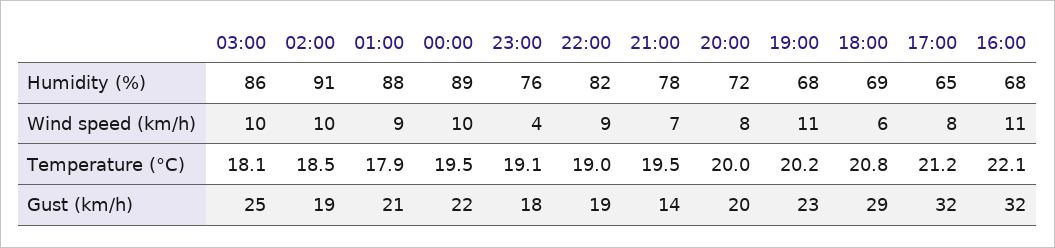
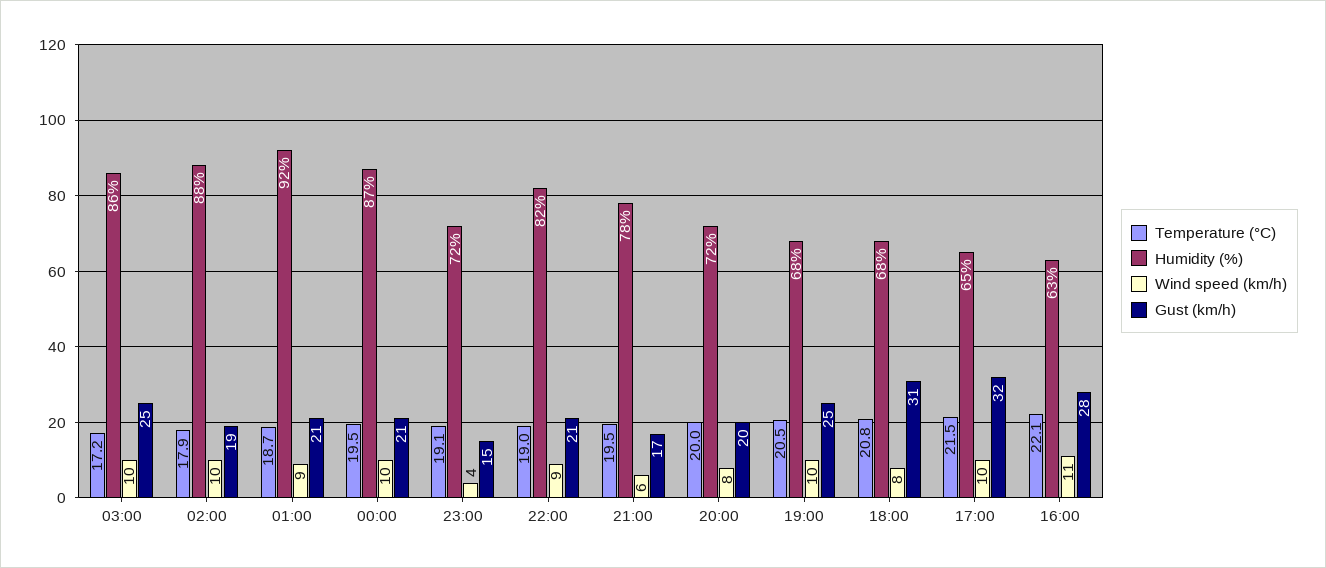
  {
    "Humidity (%)": {
      "03:00": 86,
-     "02:00": 91,
+     "02:00": 88,
-     "01:00": 88,
+     "01:00": 92,
-     "00:00": 89,
+     "00:00": 87,
-     "23:00": 76,
+     "23:00": 72,
      "22:00": 82,
      "21:00": 78,
      "20:00": 72,
      "19:00": 68,
-     "18:00": 69,
+     "18:00": 68,
      "17:00": 65,
-     "16:00": 68
+     "16:00": 63
    },
    "Wind speed (km/h)": {
      "03:00": 10,
      "02:00": 10,
      "01:00": 9,
      "00:00": 10,
      "23:00": 4,
      "22:00": 9,
-     "21:00": 7,
+     "21:00": 6,
      "20:00": 8,
-     "19:00": 11,
+     "19:00": 10,
-     "18:00": 6,
+     "18:00": 8,
-     "17:00": 8,
+     "17:00": 10,
      "16:00": 11
    },
    "Temperature (°C)": {
-     "03:00": 18.1,
+     "03:00": 17.2,
-     "02:00": 18.5,
+     "02:00": 17.9,
-     "01:00": 17.9,
+     "01:00": 18.7,
      "00:00": 19.5,
      "23:00": 19.1,
      "22:00": 19,
      "21:00": 19.5,
      "20:00": 20,
-     "19:00": 20.2,
+     "19:00": 20.5,
      "18:00": 20.8,
-     "17:00": 21.2,
+     "17:00": 21.5,
      "16:00": 22.1
    },
    "Gust (km/h)": {
      "03:00": 25,
      "02:00": 19,
      "01:00": 21,
-     "00:00": 22,
+     "00:00": 21,
-     "23:00": 18,
+     "23:00": 15,
-     "22:00": 19,
+     "22:00": 21,
-     "21:00": 14,
+     "21:00": 17,
      "20:00": 20,
-     "19:00": 23,
+     "19:00": 25,
-     "18:00": 29,
+     "18:00": 31,
      "17:00": 32,
-     "16:00": 32
+     "16:00": 28
    }
  }

